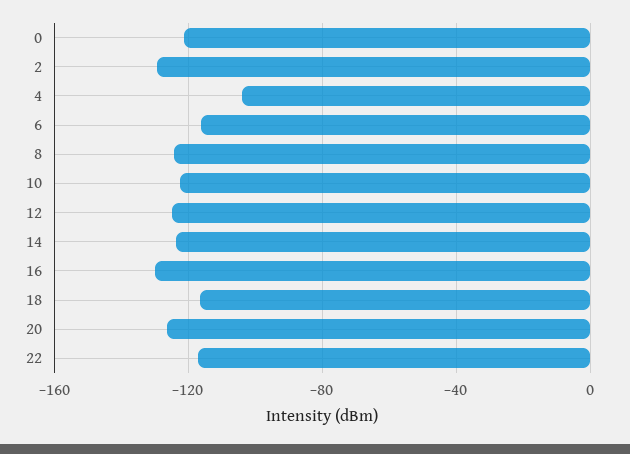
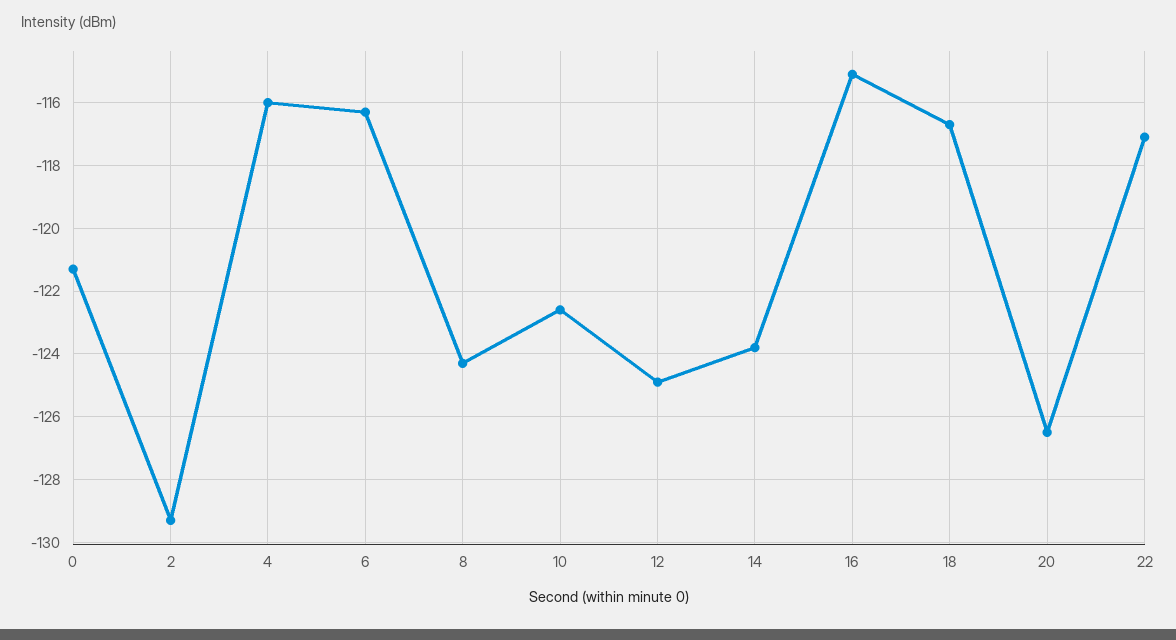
  {
    "0": -121.5,
    "2": -129.5,
-   "4": -105,
+   "4": -116,
    "6": -116.5,
    "8": -124.5,
    "10": -122.5,
    "12": -125,
    "14": -124,
-   "16": -130,
+   "16": -115,
    "18": -116.5,
    "20": -126.5,
    "22": -117
  }

